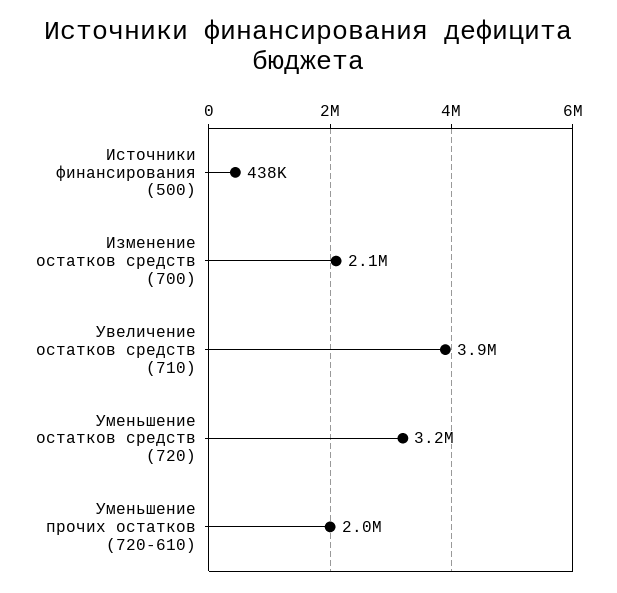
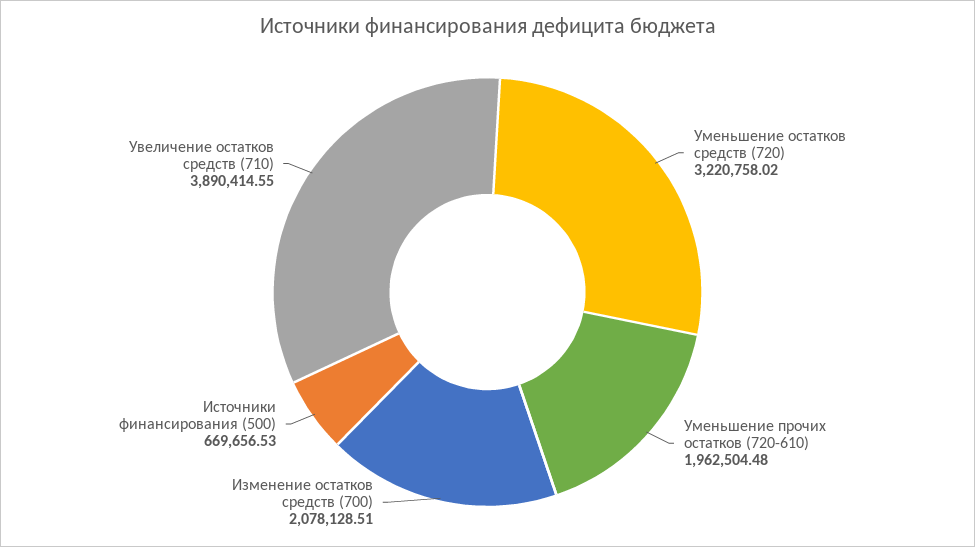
  {
-   "Источники финансирования (500)": 438000,
+   "Источники финансирования (500)": 669656.53,
    "Изменение остатков средств (700)": 2078128.51,
    "Увеличение остатков средств (710)": 3890414.55,
    "Уменьшение остатков средств (720)": 3220758.02,
    "Уменьшение прочих остатков (720-610)": 1962504.48
  }

